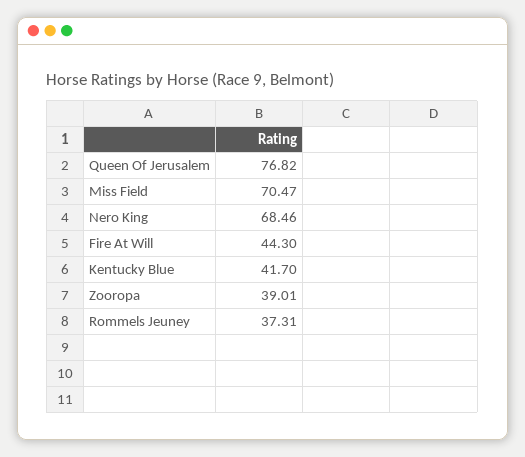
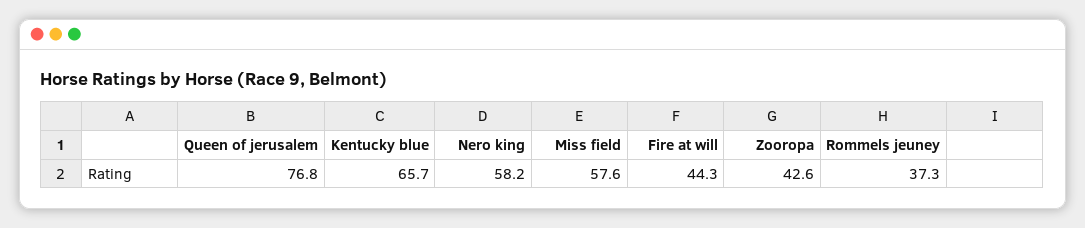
  {
    "Queen Of Jerusalem": 76.82,
-   "Miss Field": 70.47,
+   "Miss Field": 57.6,
-   "Nero King": 68.46,
+   "Nero King": 58.2,
    "Fire At Will": 44.3,
-   "Kentucky Blue": 41.7,
+   "Kentucky Blue": 65.7,
-   "Zooropa": 39.01,
+   "Zooropa": 42.6,
    "Rommels Jeuney": 37.31
  }

